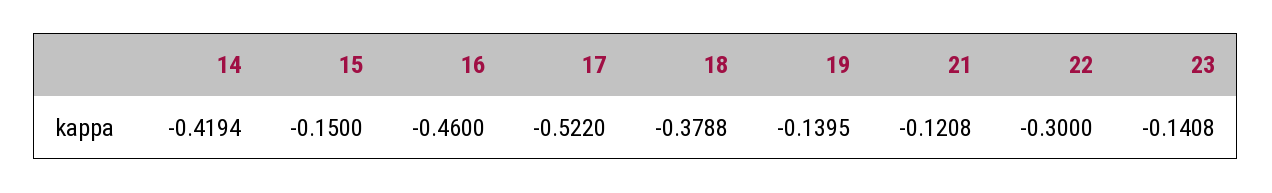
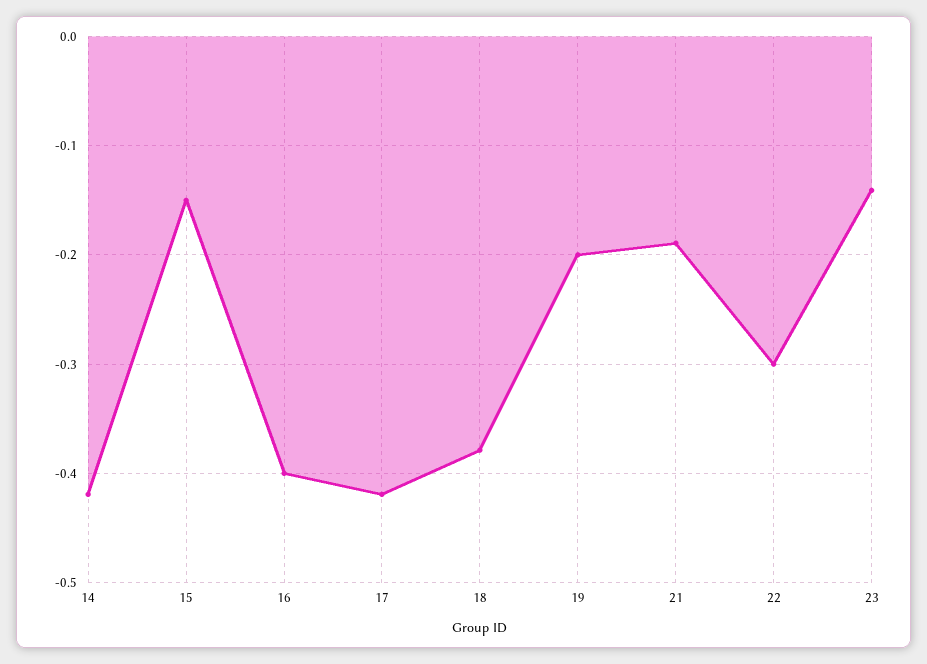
  {
    "14": -0.4194,
    "15": -0.15,
-   "16": -0.46,
+   "16": -0.4,
-   "17": -0.522,
+   "17": -0.42,
    "18": -0.3788,
-   "19": -0.1395,
+   "19": -0.2,
-   "21": -0.1208,
+   "21": -0.19,
    "22": -0.3,
    "23": -0.1408
  }

